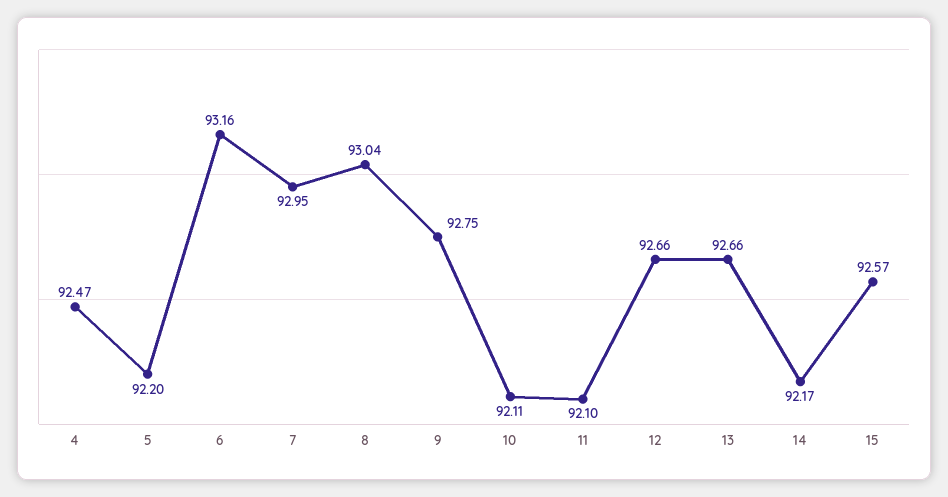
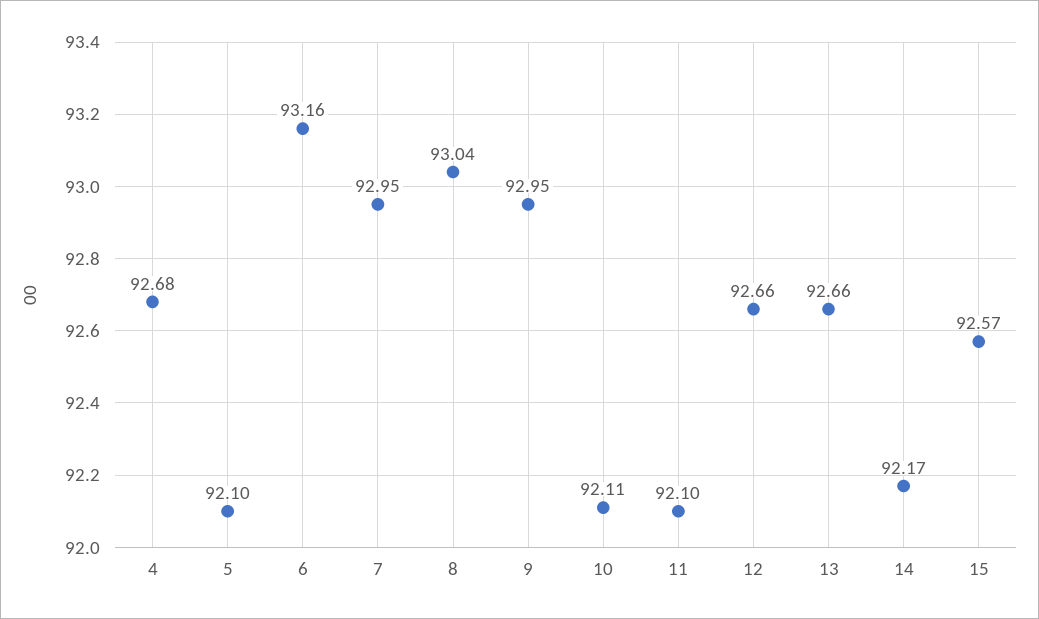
  {
-   "4": 92.47,
+   "4": 92.68,
-   "5": 92.2,
+   "5": 92.1,
    "6": 93.16,
    "7": 92.95,
    "8": 93.04,
-   "9": 92.75,
+   "9": 92.95,
    "10": 92.11,
    "11": 92.1,
    "12": 92.66,
    "13": 92.66,
    "14": 92.17,
    "15": 92.57
  }

